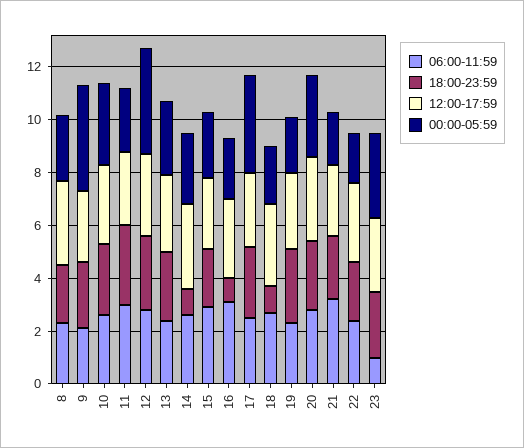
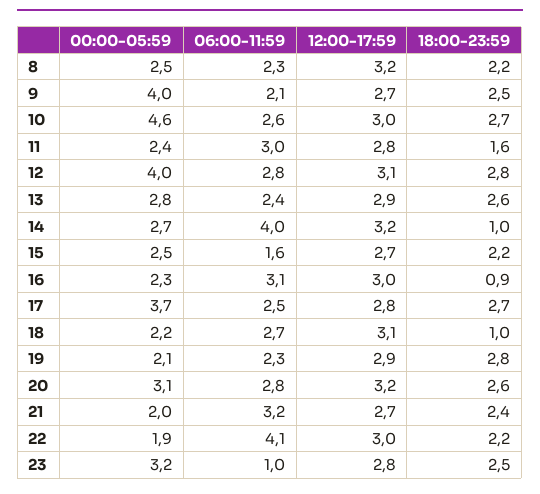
  {
    "06:00-11:59": {
      "8": 2.3,
      "9": 2.1,
      "10": 2.6,
      "11": 3,
      "12": 2.8,
      "13": 2.4,
-     "14": 2.5,
+     "14": 4,
-     "15": 3,
+     "15": 1.6,
      "16": 3.1,
      "17": 2.5,
      "18": 2.7,
      "19": 2.3,
      "20": 2.8,
      "21": 3.2,
-     "22": 2.5,
+     "22": 4.1,
      "23": 1
    },
    "18:00-23:59": {
      "8": 2.2,
      "9": 2.5,
      "10": 2.7,
-     "11": 3,
+     "11": 1.6,
      "12": 2.8,
      "13": 2.6,
      "14": 1,
      "15": 2.2,
      "16": 0.9,
      "17": 2.7,
      "18": 1,
      "19": 2.8,
      "20": 2.6,
      "21": 2.4,
      "22": 2.2,
      "23": 2.5
    },
    "12:00-17:59": {
      "8": 3.2,
      "9": 2.7,
      "10": 3,
      "11": 2.8,
      "12": 3.1,
      "13": 2.9,
      "14": 3.2,
      "15": 2.7,
      "16": 3,
      "17": 2.8,
      "18": 3.1,
      "19": 2.9,
      "20": 3.2,
      "21": 2.7,
      "22": 3,
      "23": 2.8
    },
    "00:00-05:59": {
      "8": 2.5,
      "9": 4,
-     "10": 3,
+     "10": 4.6,
      "11": 2.4,
      "12": 4,
      "13": 2.8,
      "14": 2.7,
      "15": 2.5,
      "16": 2.3,
      "17": 3.7,
      "18": 2.2,
      "19": 2.1,
      "20": 3.1,
      "21": 2,
      "22": 1.9,
      "23": 3.2
    }
  }

